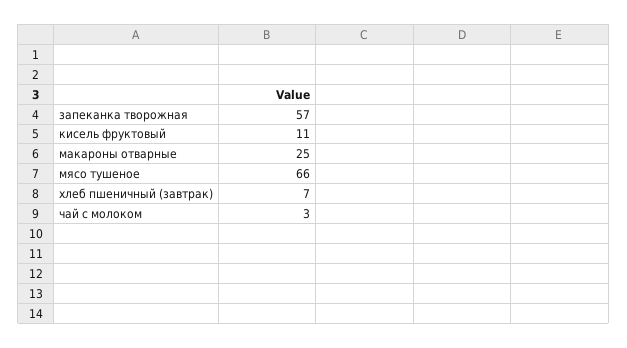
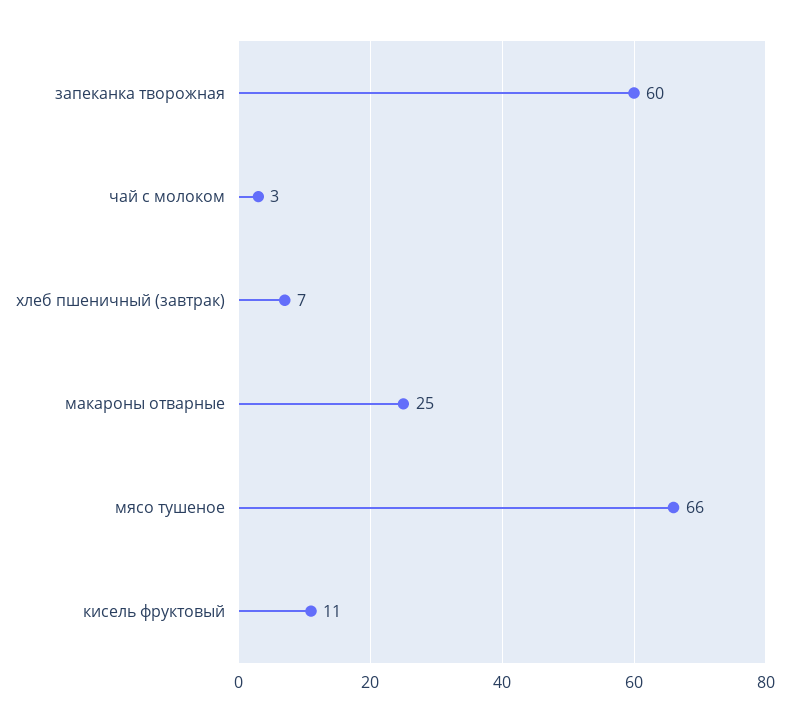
  {
-   "запеканка творожная": 57,
+   "запеканка творожная": 60,
    "кисель фруктовый": 11,
    "макароны отварные": 25,
    "мясо тушеное": 66,
    "хлеб пшеничный (завтрак)": 7,
    "чай с молоком": 3
  }

